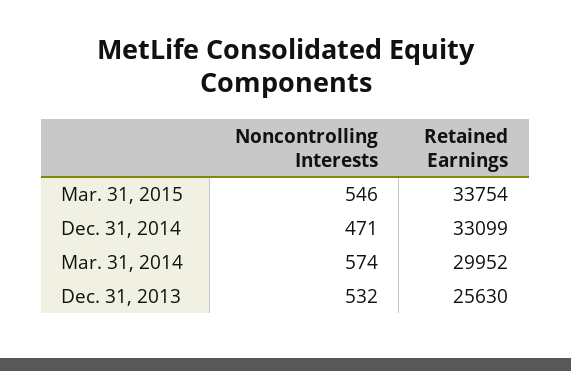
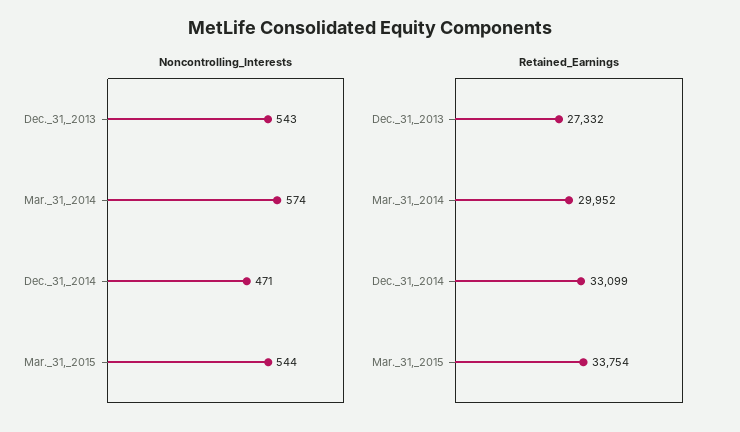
  {
    "Noncontrolling Interests": {
-     "Mar. 31, 2015": 546,
+     "Mar. 31, 2015": 544,
      "Dec. 31, 2014": 471,
      "Mar. 31, 2014": 574,
-     "Dec. 31, 2013": 532
+     "Dec. 31, 2013": 543
    },
    "Retained Earnings": {
      "Mar. 31, 2015": 33754,
      "Dec. 31, 2014": 33099,
      "Mar. 31, 2014": 29952,
-     "Dec. 31, 2013": 25630
+     "Dec. 31, 2013": 27332
    }
  }

